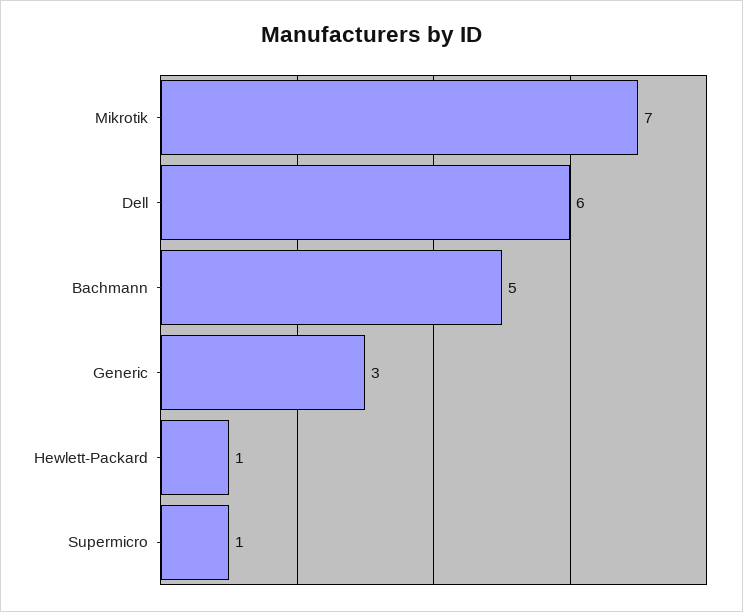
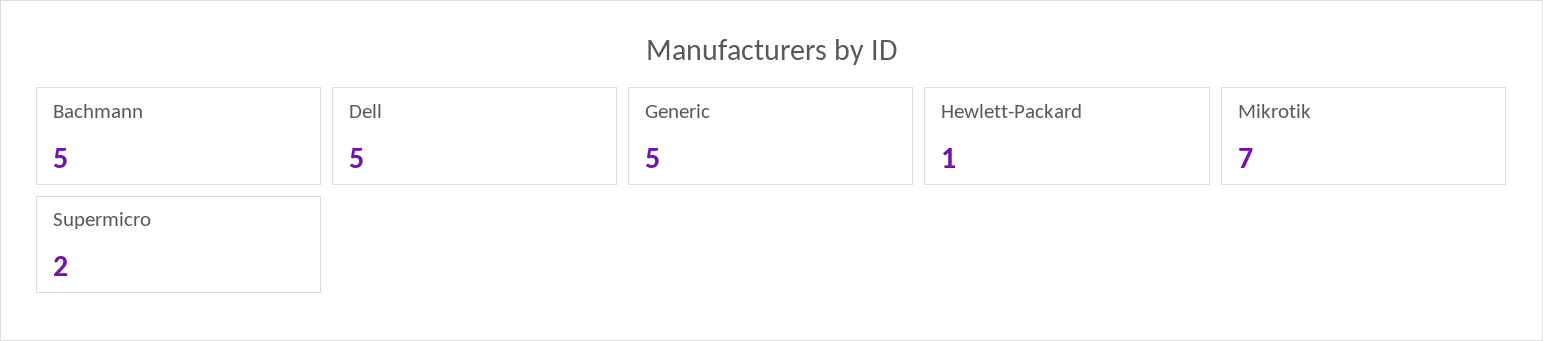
  {
    "Mikrotik": 7,
-   "Dell": 6,
+   "Dell": 5,
    "Bachmann": 5,
-   "Generic": 3,
+   "Generic": 5,
    "Hewlett-Packard": 1,
-   "Supermicro": 1
+   "Supermicro": 2
  }

